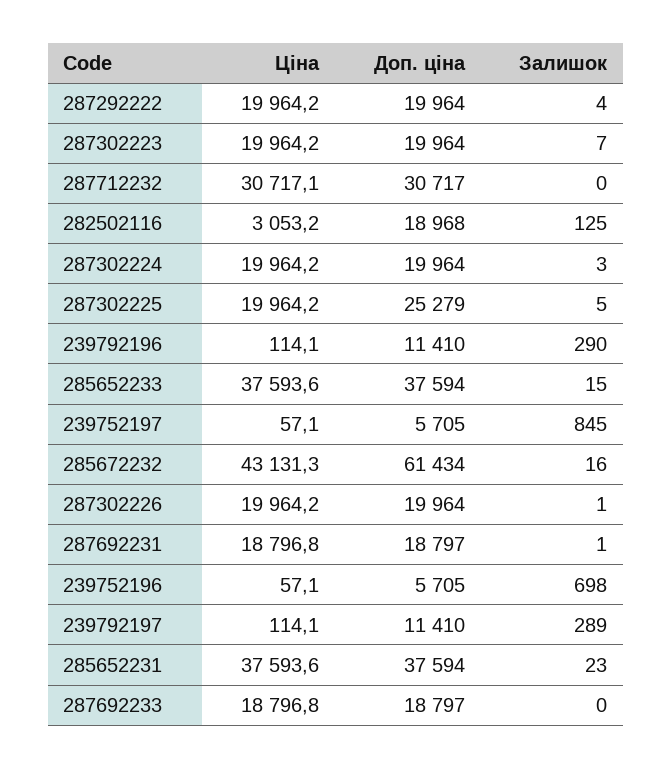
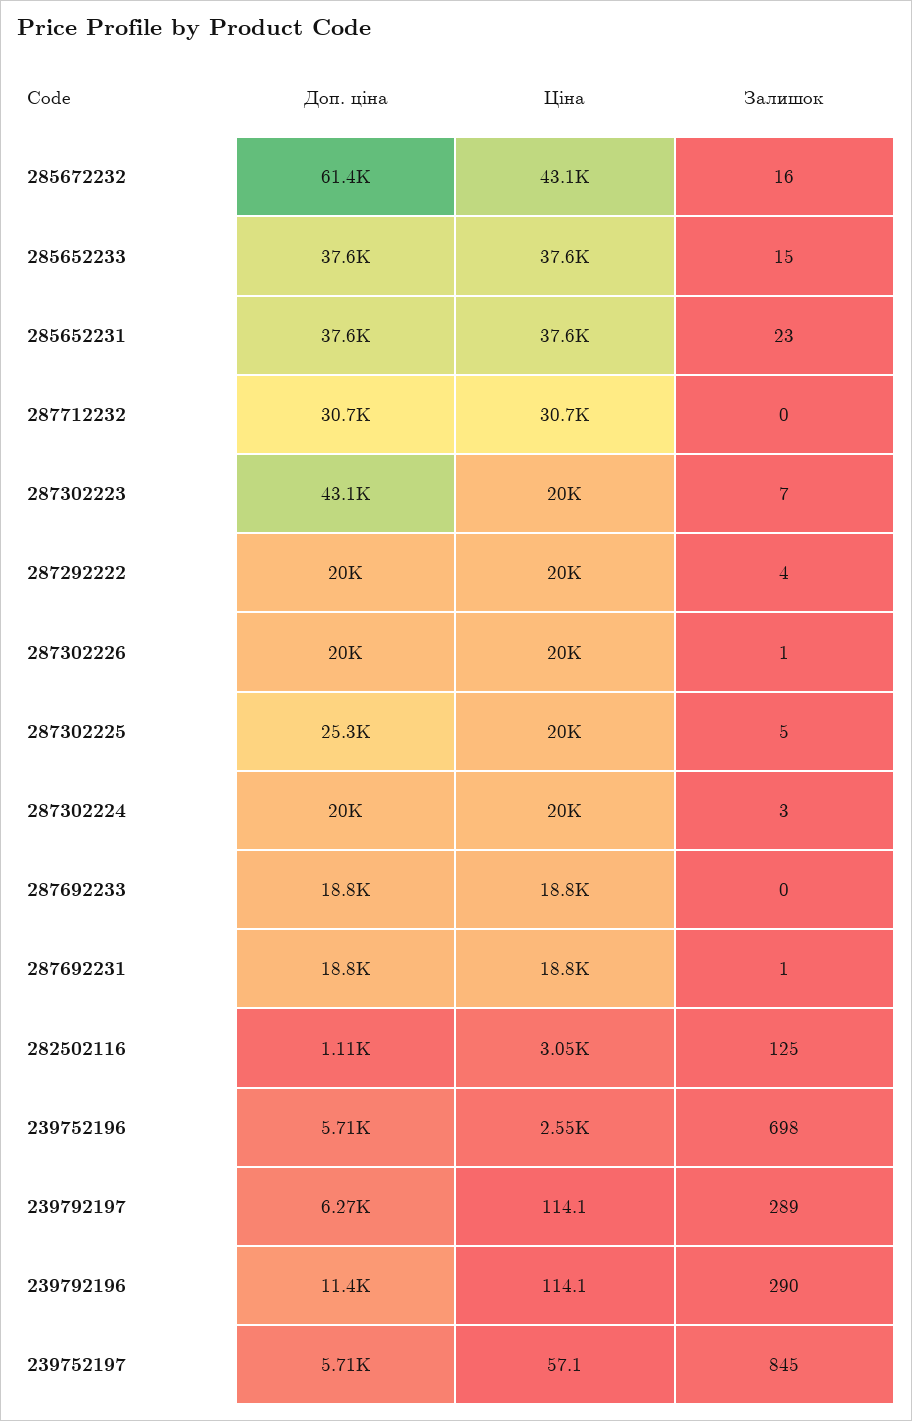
  {
    "Ціна": {
      "287292222": 19964.2,
      "287302223": 19964.2,
      "287712232": 30717.1,
      "282502116": 3053.2,
      "287302224": 19964.2,
      "287302225": 19964.2,
      "239792196": 114.1,
      "285652233": 37593.6,
      "239752197": 57.1,
      "285672232": 43131.3,
      "287302226": 19964.2,
      "287692231": 18796.8,
-     "239752196": 57.1,
+     "239752196": 2550,
      "239792197": 114.1,
      "285652231": 37593.6,
      "287692233": 18796.8
    },
    "Доп. ціна": {
      "287292222": 19964,
-     "287302223": 19964,
+     "287302223": 43100,
      "287712232": 30717,
-     "282502116": 18968,
+     "282502116": 1110,
      "287302224": 19964,
      "287302225": 25279,
      "239792196": 11410,
      "285652233": 37594,
      "239752197": 5705,
      "285672232": 61434,
      "287302226": 19964,
      "287692231": 18797,
      "239752196": 5705,
-     "239792197": 11410,
+     "239792197": 6270,
      "285652231": 37594,
      "287692233": 18797
    },
    "Залишок": {
      "287292222": 4,
      "287302223": 7,
      "287712232": 0,
      "282502116": 125,
      "287302224": 3,
      "287302225": 5,
      "239792196": 290,
      "285652233": 15,
      "239752197": 845,
      "285672232": 16,
      "287302226": 1,
      "287692231": 1,
      "239752196": 698,
      "239792197": 289,
      "285652231": 23,
      "287692233": 0
    }
  }

